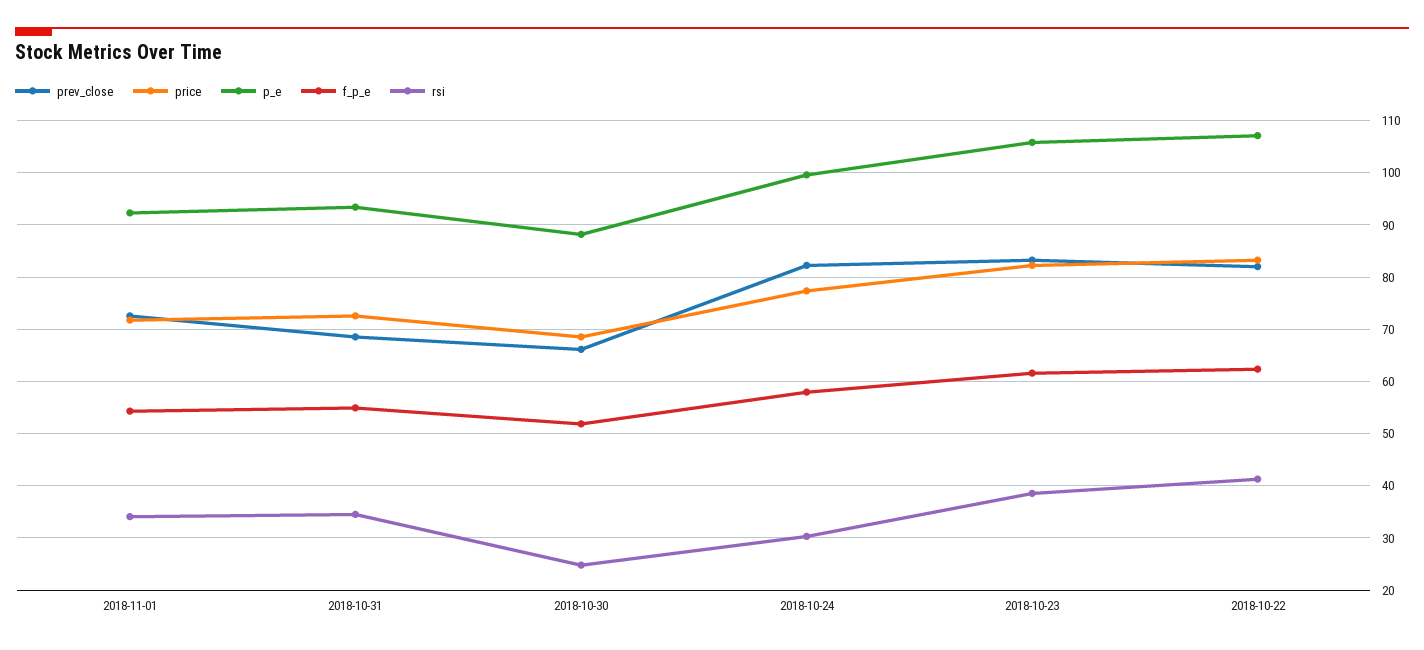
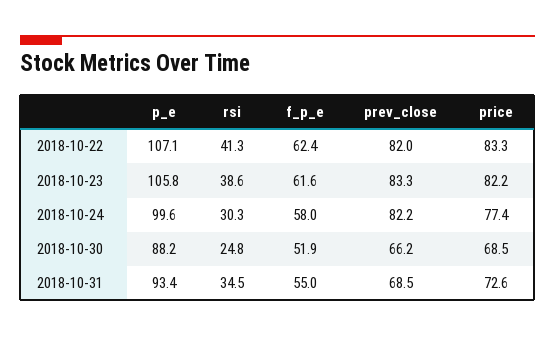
  {
    "prev_close": {
-     "2018-11-01": 72,
      "2018-10-31": 68.5,
      "2018-10-30": 66.2,
      "2018-10-24": 82.2,
      "2018-10-23": 83.3,
      "2018-10-22": 82
    },
    "price": {
-     "2018-11-01": 72,
      "2018-10-31": 72.6,
      "2018-10-30": 68.5,
      "2018-10-24": 77.4,
      "2018-10-23": 82.2,
      "2018-10-22": 83.3
    },
    "p_e": {
-     "2018-11-01": 92,
      "2018-10-31": 93.4,
      "2018-10-30": 88.2,
      "2018-10-24": 99.6,
      "2018-10-23": 105.8,
      "2018-10-22": 107.1
    },
    "f_p_e": {
-     "2018-11-01": 54,
      "2018-10-31": 55,
      "2018-10-30": 51.9,
      "2018-10-24": 58,
      "2018-10-23": 61.6,
      "2018-10-22": 62.4
    },
    "rsi": {
-     "2018-11-01": 34,
      "2018-10-31": 34.5,
      "2018-10-30": 24.8,
      "2018-10-24": 30.3,
      "2018-10-23": 38.6,
      "2018-10-22": 41.3
    }
  }

